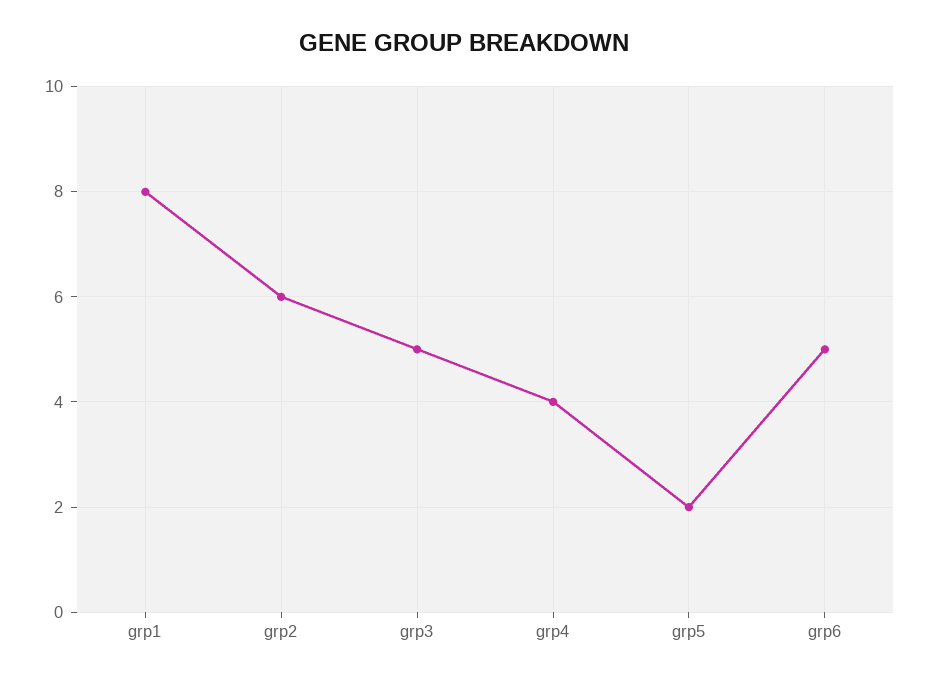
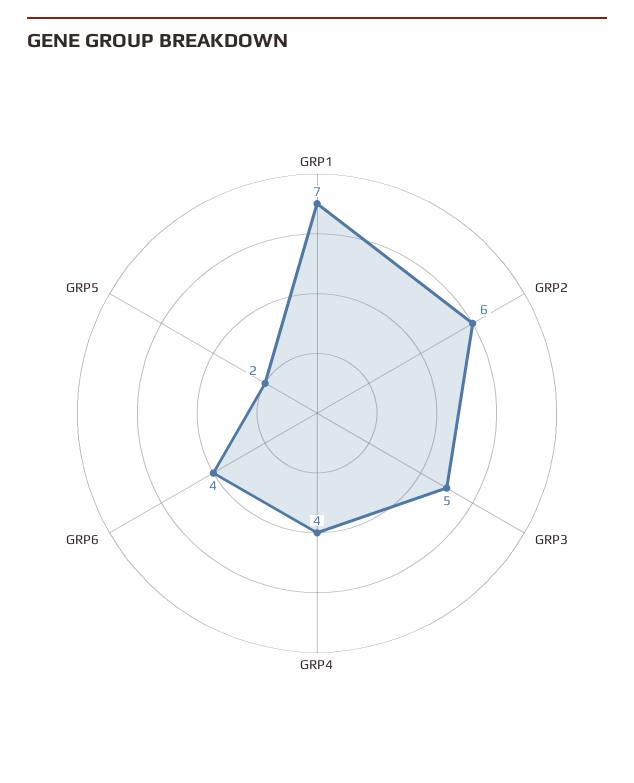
  {
-   "grp1": 8,
+   "grp1": 7,
    "grp2": 6,
    "grp3": 5,
    "grp4": 4,
    "grp5": 2,
-   "grp6": 5
+   "grp6": 4
  }

